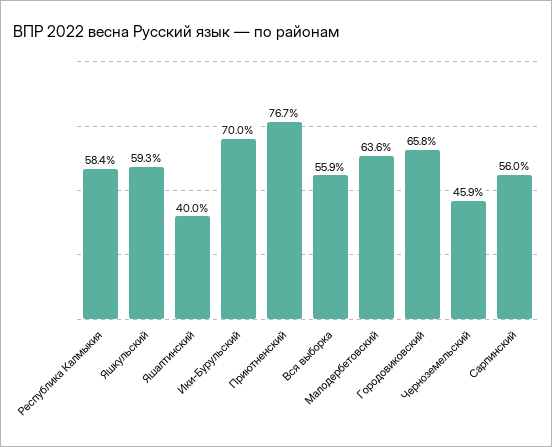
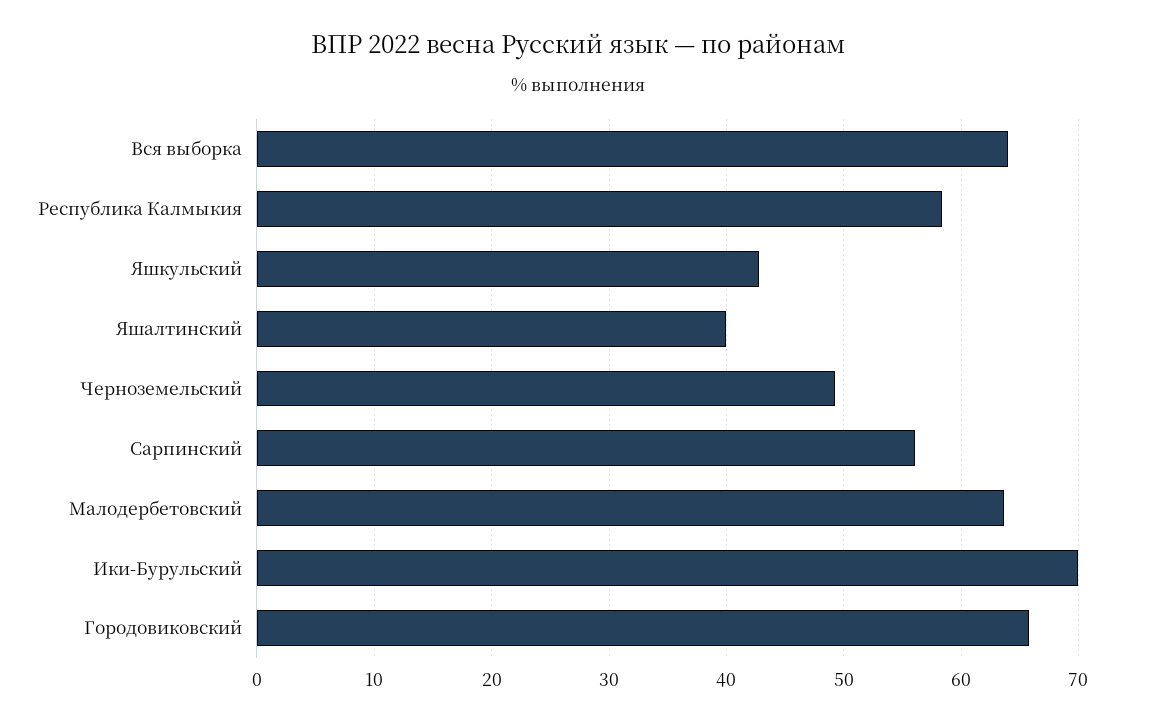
  {
    "Республика Калмыкия": 58.4,
-   "Яшкульский": 59.3,
+   "Яшкульский": 43,
    "Яшалтинский": 40,
    "Ики-Бурульский": 70,
-   "Приютненский": 76.7,
-   "Вся выборка": 55.9,
+   "Вся выборка": 64,
    "Малодербетовский": 63.6,
    "Городовиковский": 65.8,
-   "Черноземельский": 45.9,
+   "Черноземельский": 49,
    "Сарпинский": 56
  }

